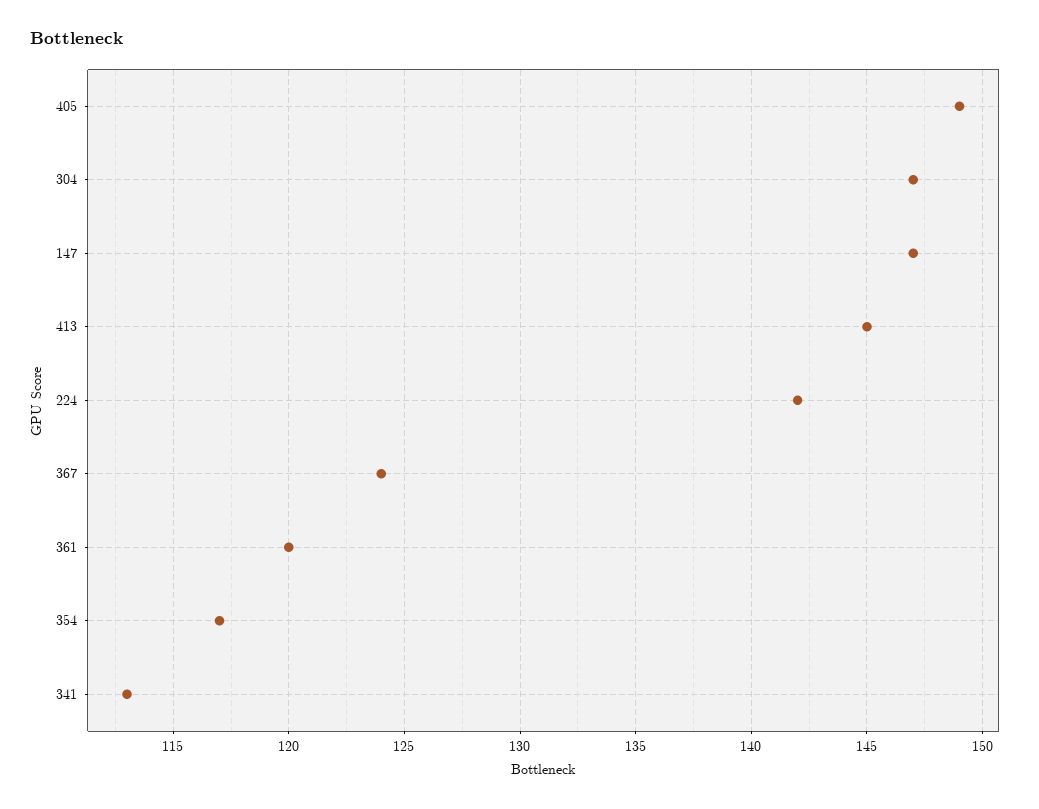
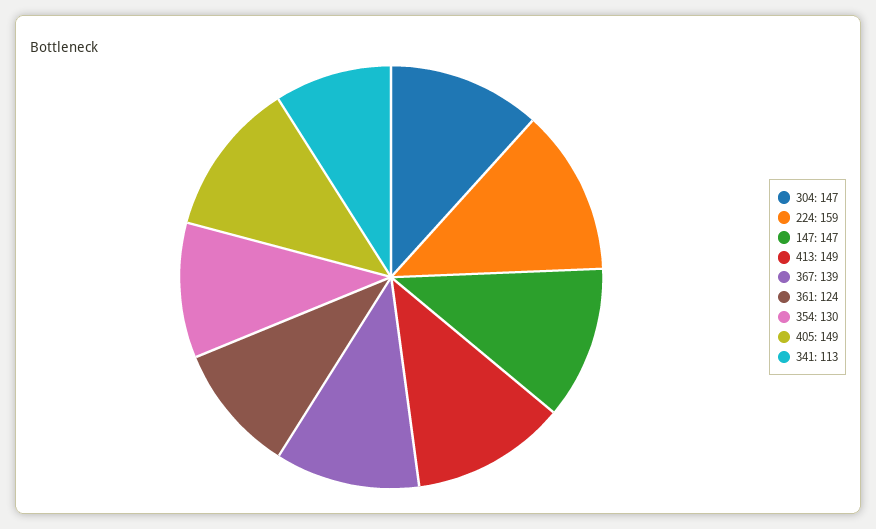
  {
    "405": 149,
    "304": 147,
    "147": 147,
-   "413": 145,
+   "413": 149,
-   "224": 142,
+   "224": 159,
-   "367": 124,
+   "367": 139,
-   "361": 120,
+   "361": 124,
-   "354": 117,
+   "354": 130,
    "341": 113
  }

